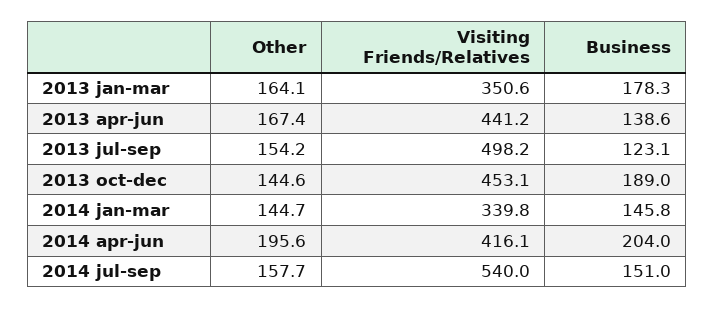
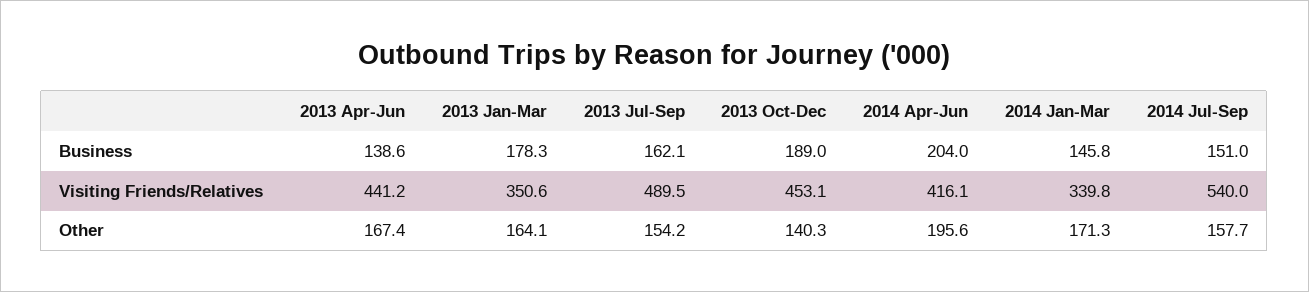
  {
    "Other": {
      "2013 jan-mar": 164.1,
      "2013 apr-jun": 167.4,
      "2013 jul-sep": 154.2,
-     "2013 oct-dec": 144.6,
+     "2013 oct-dec": 140.3,
-     "2014 jan-mar": 144.7,
+     "2014 jan-mar": 171.3,
      "2014 apr-jun": 195.6,
      "2014 jul-sep": 157.7
    },
    "Visiting Friends/Relatives": {
      "2013 jan-mar": 350.6,
      "2013 apr-jun": 441.2,
-     "2013 jul-sep": 498.2,
+     "2013 jul-sep": 489.5,
      "2013 oct-dec": 453.1,
      "2014 jan-mar": 339.8,
      "2014 apr-jun": 416.1,
      "2014 jul-sep": 540
    },
    "Business": {
      "2013 jan-mar": 178.3,
      "2013 apr-jun": 138.6,
-     "2013 jul-sep": 123.1,
+     "2013 jul-sep": 162.1,
      "2013 oct-dec": 189,
      "2014 jan-mar": 145.8,
      "2014 apr-jun": 204,
      "2014 jul-sep": 151
    }
  }

